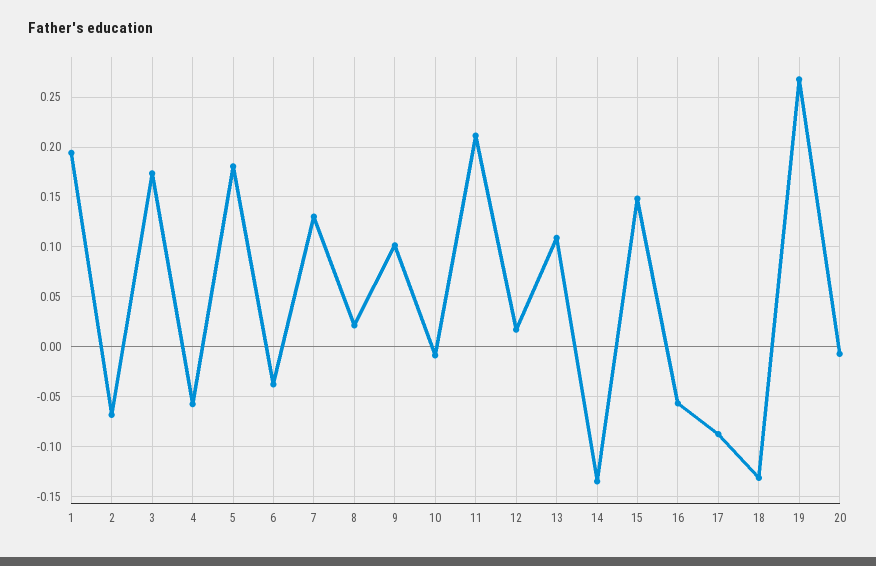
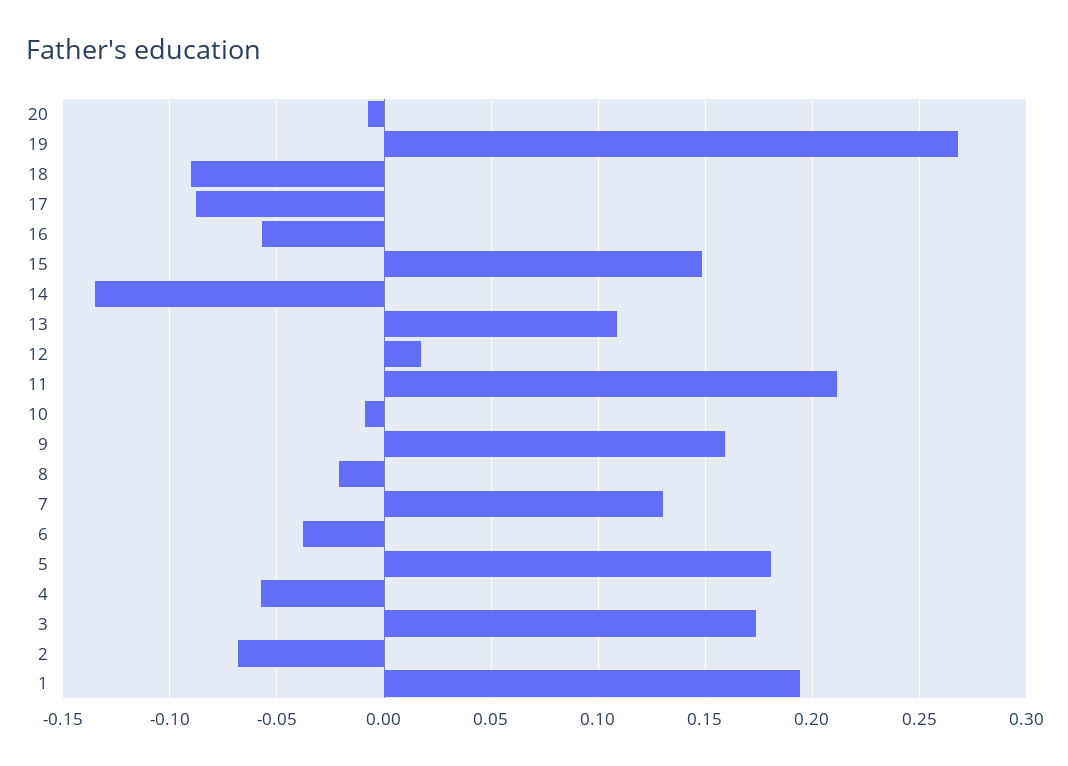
  {
    "1": 0.195,
    "2": -0.07,
    "3": 0.175,
    "4": -0.06,
    "5": 0.18,
    "6": -0.04,
    "7": 0.13,
-   "8": 0.02,
+   "8": -0.02,
-   "9": 0.1,
+   "9": 0.16,
    "10": -0.01,
    "11": 0.21,
    "12": 0.015,
    "13": 0.11,
    "14": -0.135,
    "15": 0.15,
    "16": -0.055,
    "17": -0.09,
-   "18": -0.13,
+   "18": -0.09,
    "19": 0.27,
    "20": -0.005
  }

